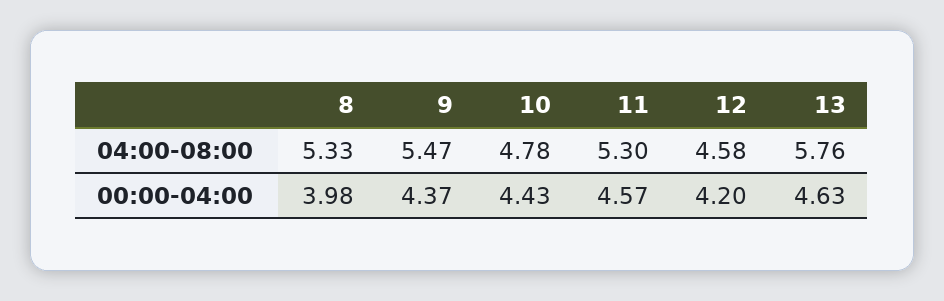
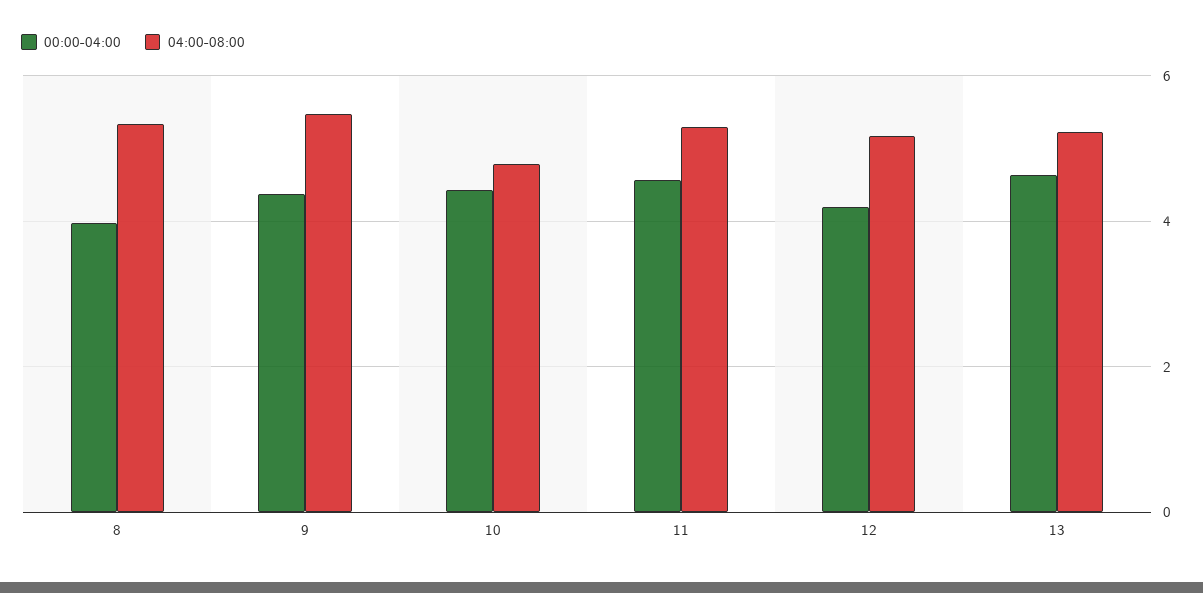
  {
    "04:00-08:00": {
      "8": 5.33,
      "9": 5.47,
      "10": 4.78,
      "11": 5.3,
-     "12": 4.58,
+     "12": 5.2,
-     "13": 5.76
+     "13": 5.2
    },
    "00:00-04:00": {
      "8": 3.98,
      "9": 4.37,
      "10": 4.43,
      "11": 4.57,
      "12": 4.2,
      "13": 4.63
    }
  }

